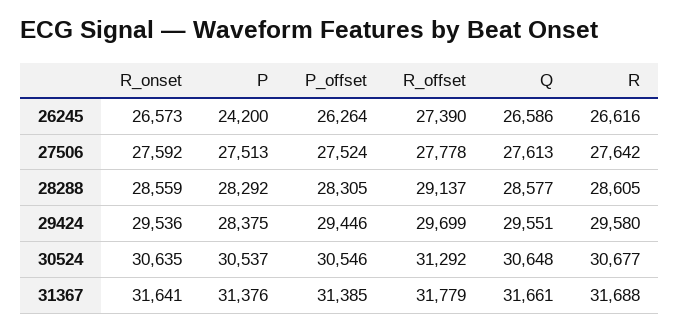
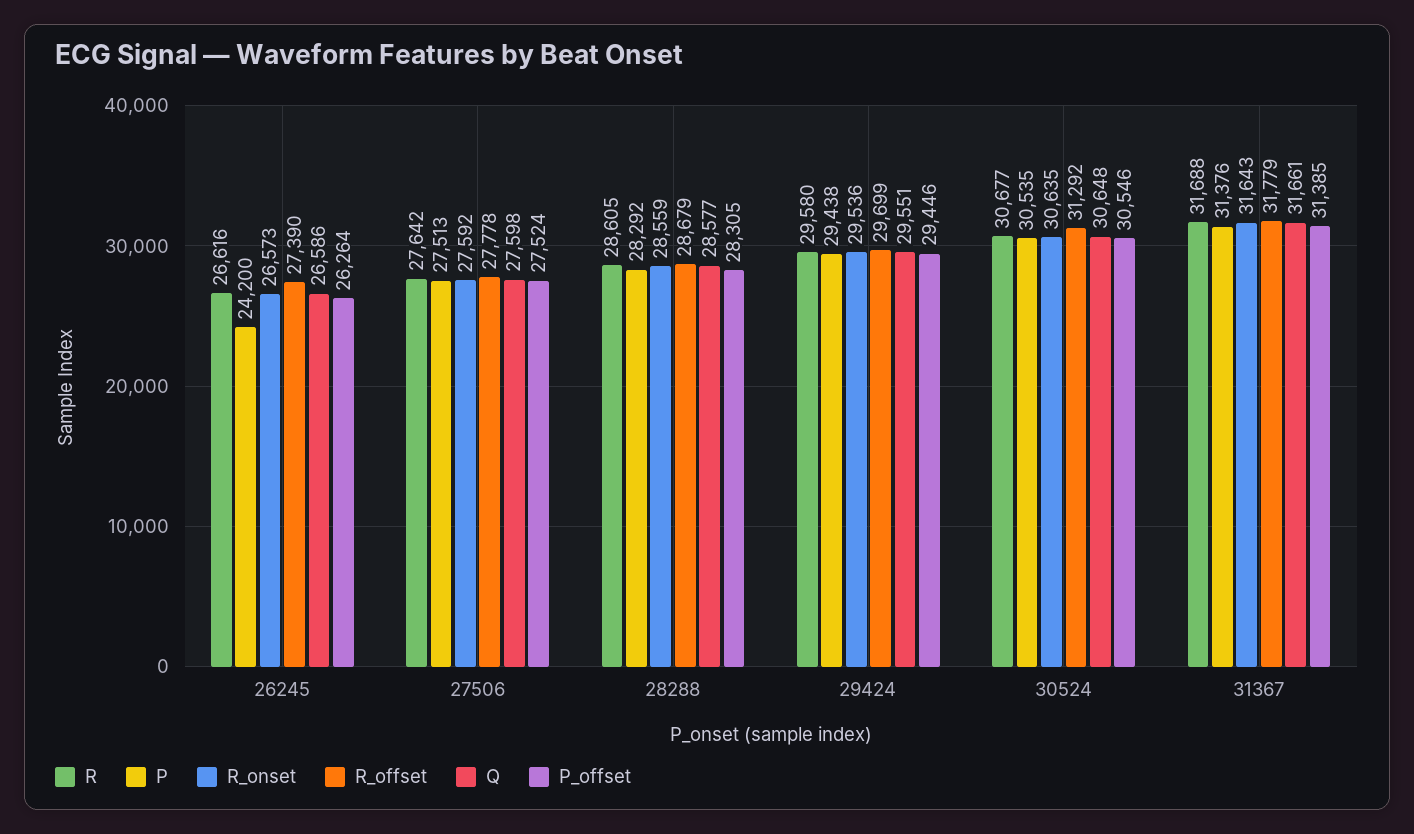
  {
    "R_onset": {
      "26245": 26573,
      "27506": 27592,
      "28288": 28559,
      "29424": 29536,
      "30524": 30635,
-     "31367": 31641
+     "31367": 31643
    },
    "P": {
      "26245": 24200,
      "27506": 27513,
      "28288": 28292,
-     "29424": 28375,
+     "29424": 29438,
-     "30524": 30537,
+     "30524": 30535,
      "31367": 31376
    },
    "P_offset": {
      "26245": 26264,
      "27506": 27524,
      "28288": 28305,
      "29424": 29446,
      "30524": 30546,
      "31367": 31385
    },
    "R_offset": {
      "26245": 27390,
      "27506": 27778,
-     "28288": 29137,
+     "28288": 28679,
      "29424": 29699,
      "30524": 31292,
      "31367": 31779
    },
    "Q": {
      "26245": 26586,
-     "27506": 27613,
+     "27506": 27598,
      "28288": 28577,
      "29424": 29551,
      "30524": 30648,
      "31367": 31661
    },
    "R": {
      "26245": 26616,
      "27506": 27642,
      "28288": 28605,
      "29424": 29580,
      "30524": 30677,
      "31367": 31688
    }
  }

